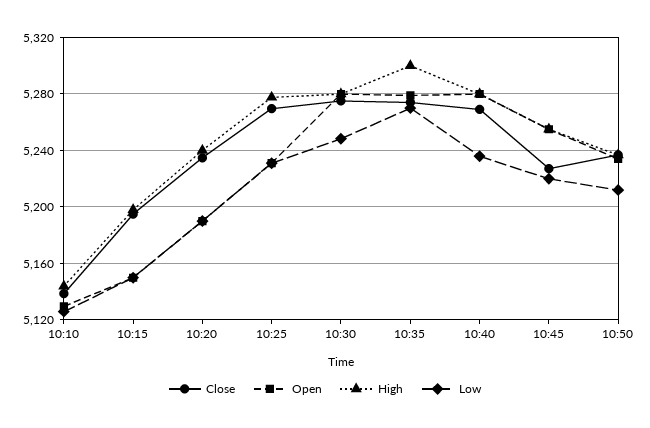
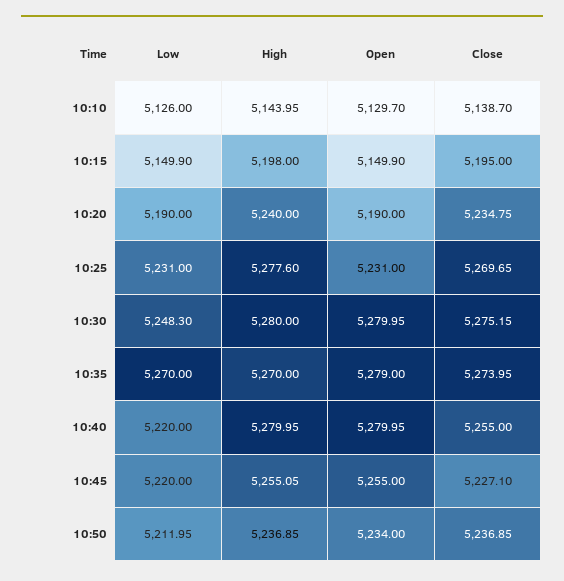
  {
    "Close": {
      "10:10": 5138.7,
      "10:15": 5195,
      "10:20": 5234.75,
      "10:25": 5269.65,
      "10:30": 5275.15,
      "10:35": 5273.95,
-     "10:40": 5270,
+     "10:40": 5255,
      "10:45": 5227.1,
      "10:50": 5236.85
    },
    "Open": {
      "10:10": 5129.7,
      "10:15": 5149.9,
      "10:20": 5190,
      "10:25": 5231,
      "10:30": 5279.95,
      "10:35": 5279,
      "10:40": 5279.95,
      "10:45": 5255,
      "10:50": 5234
    },
    "High": {
      "10:10": 5143.95,
      "10:15": 5198,
      "10:20": 5240,
      "10:25": 5277.6,
      "10:30": 5280,
-     "10:35": 5300,
+     "10:35": 5270,
      "10:40": 5279.95,
      "10:45": 5255.05,
      "10:50": 5236.85
    },
    "Low": {
      "10:10": 5126,
      "10:15": 5149.9,
      "10:20": 5190,
      "10:25": 5231,
      "10:30": 5248.3,
      "10:35": 5270,
-     "10:40": 5235,
+     "10:40": 5220,
      "10:45": 5220,
      "10:50": 5211.95
    }
  }

